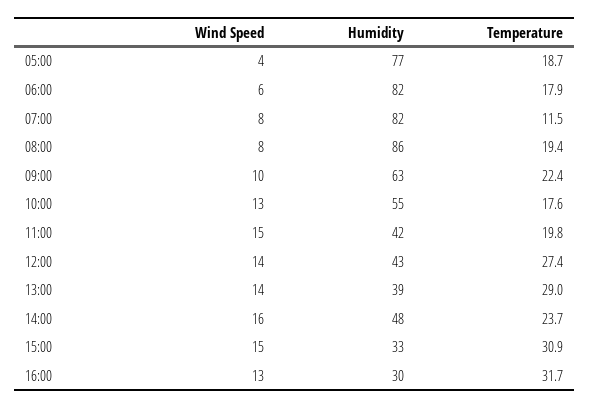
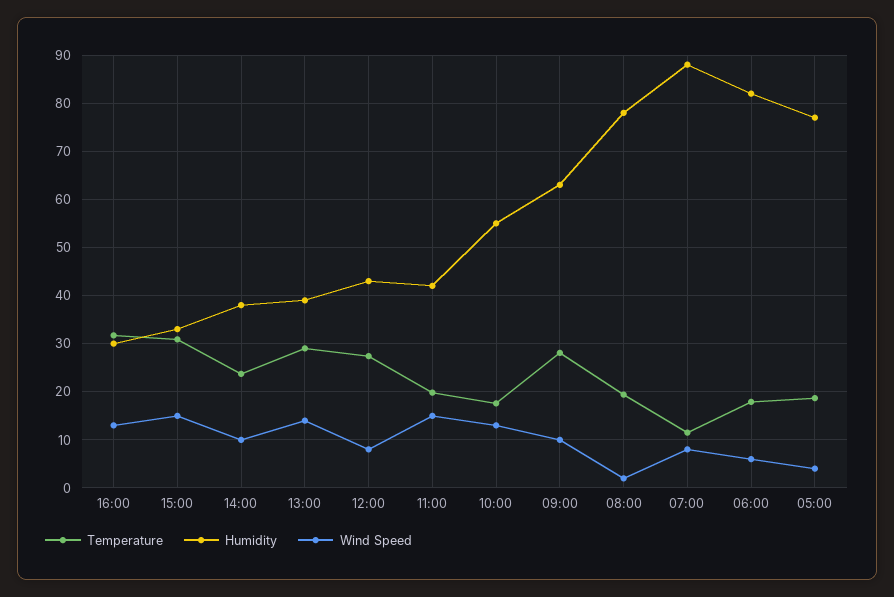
  {
    "Wind Speed": {
      "05:00": 4,
      "06:00": 6,
      "07:00": 8,
-     "08:00": 8,
+     "08:00": 2,
      "09:00": 10,
      "10:00": 13,
      "11:00": 15,
-     "12:00": 14,
+     "12:00": 8,
      "13:00": 14,
-     "14:00": 16,
+     "14:00": 10,
      "15:00": 15,
      "16:00": 13
    },
    "Humidity": {
      "05:00": 77,
      "06:00": 82,
-     "07:00": 82,
+     "07:00": 88,
-     "08:00": 86,
+     "08:00": 78,
      "09:00": 63,
      "10:00": 55,
      "11:00": 42,
      "12:00": 43,
      "13:00": 39,
-     "14:00": 48,
+     "14:00": 38,
      "15:00": 33,
      "16:00": 30
    },
    "Temperature": {
      "05:00": 18.7,
      "06:00": 17.9,
      "07:00": 11.5,
      "08:00": 19.4,
-     "09:00": 22.4,
+     "09:00": 28,
      "10:00": 17.6,
      "11:00": 19.8,
      "12:00": 27.4,
      "13:00": 29,
      "14:00": 23.7,
      "15:00": 30.9,
      "16:00": 31.7
    }
  }

